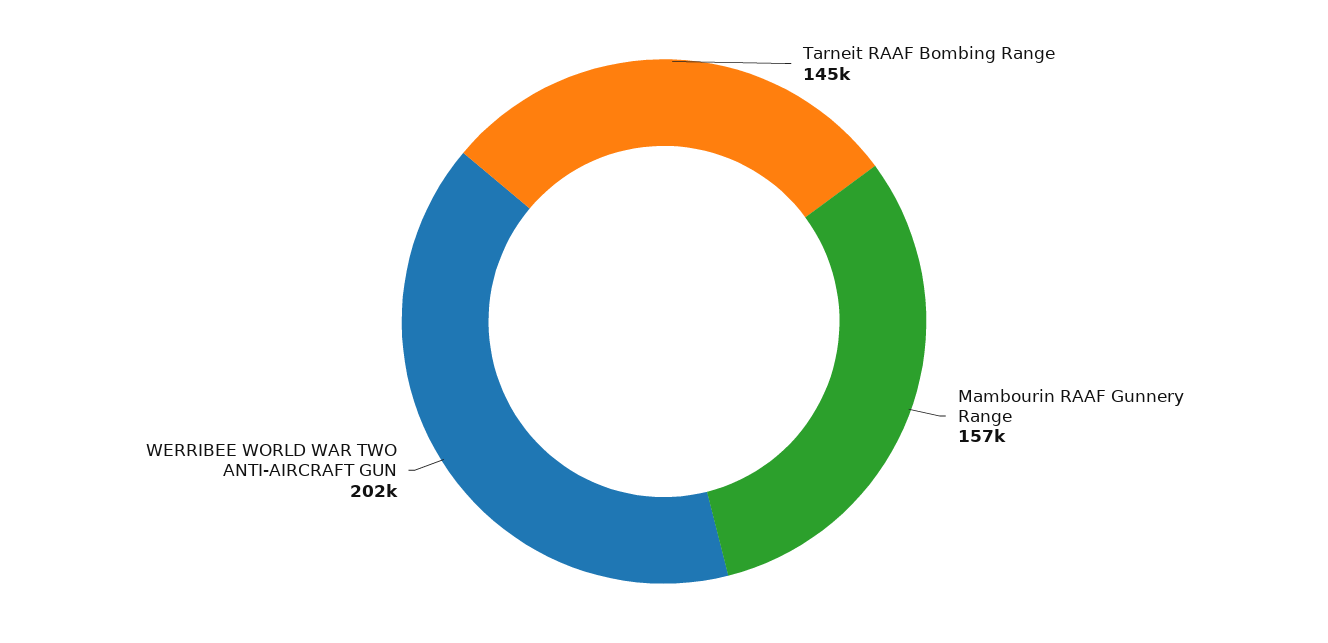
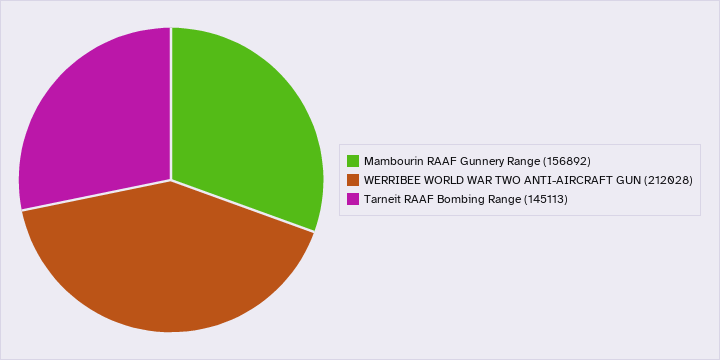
  {
    "Tarneit RAAF Bombing Range": 145113,
    "Mambourin RAAF Gunnery Range": 156892,
-   "WERRIBEE WORLD WAR TWO ANTI-AIRCRAFT GUN": 202000
+   "WERRIBEE WORLD WAR TWO ANTI-AIRCRAFT GUN": 212028
  }

